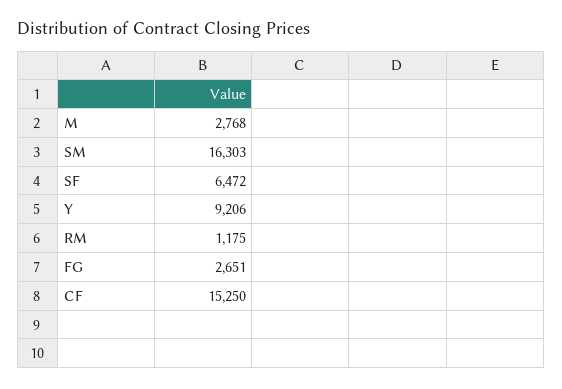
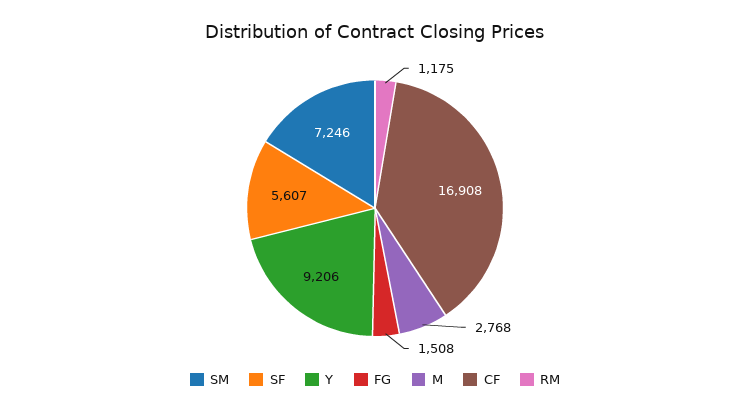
  {
    "M": 2768,
-   "SM": 16303,
+   "SM": 7246,
-   "SF": 6472,
+   "SF": 5607,
    "Y": 9206,
    "RM": 1175,
-   "FG": 2651,
+   "FG": 1508,
-   "CF": 15250
+   "CF": 16908
  }

